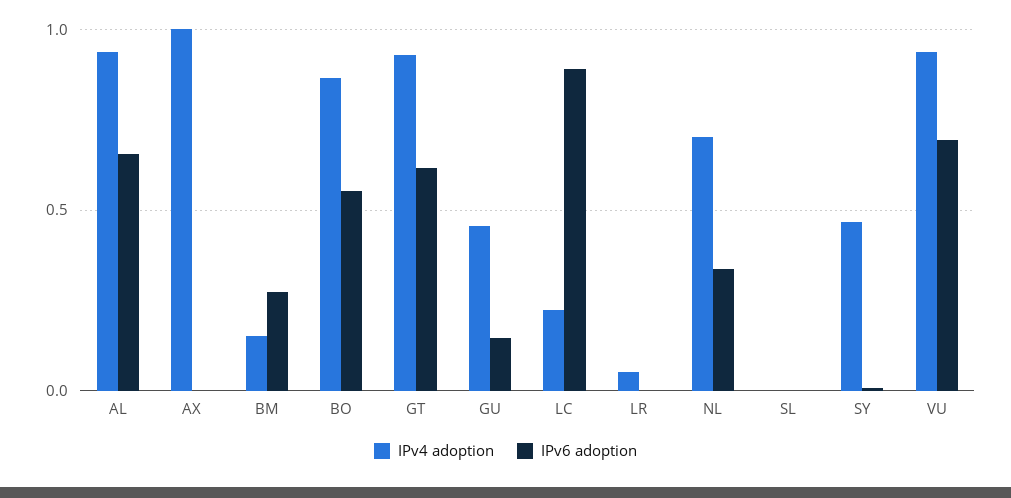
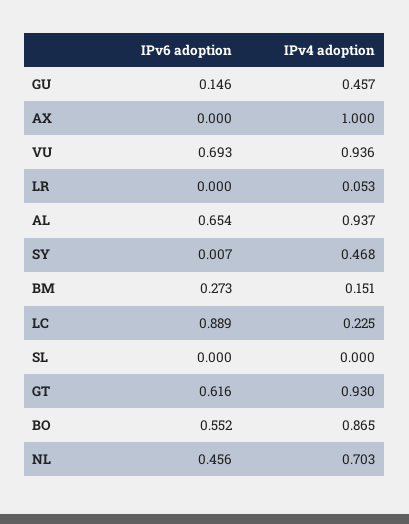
  {
    "IPv4 adoption": {
      "AL": 0.937,
      "AX": 1,
      "BM": 0.151,
      "BO": 0.865,
      "GT": 0.93,
      "GU": 0.457,
      "LC": 0.225,
      "LR": 0.053,
      "NL": 0.703,
      "SL": 0,
      "SY": 0.468,
      "VU": 0.936
    },
    "IPv6 adoption": {
      "AL": 0.654,
      "AX": 0,
      "BM": 0.273,
      "BO": 0.552,
      "GT": 0.616,
      "GU": 0.146,
      "LC": 0.889,
      "LR": 0,
-     "NL": 0.35,
+     "NL": 0.456,
      "SL": 0,
      "SY": 0.007,
      "VU": 0.693
    }
  }

